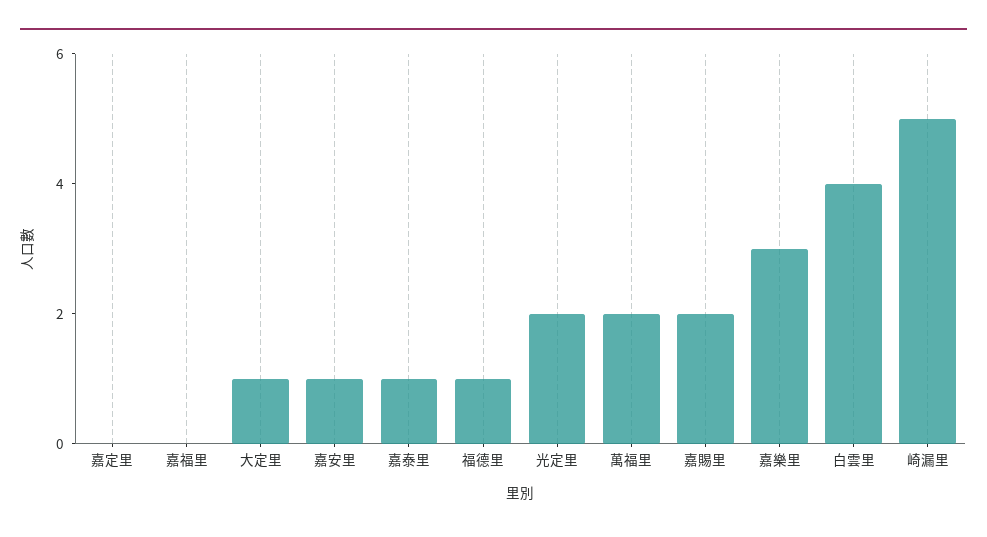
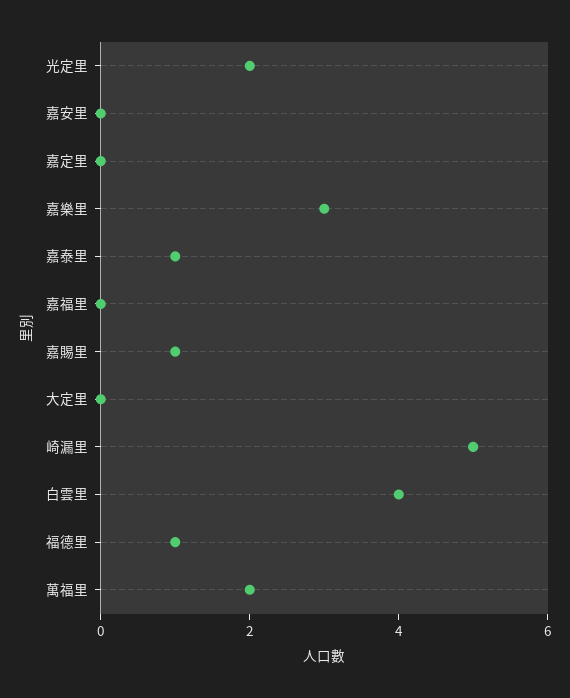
  {
    "嘉定里": 0,
    "嘉福里": 0,
-   "大定里": 1,
+   "大定里": 0,
-   "嘉安里": 1,
+   "嘉安里": 0,
    "嘉泰里": 1,
    "福德里": 1,
    "光定里": 2,
    "萬福里": 2,
-   "嘉賜里": 2,
+   "嘉賜里": 1,
    "嘉樂里": 3,
    "白雲里": 4,
    "崎漏里": 5
  }

